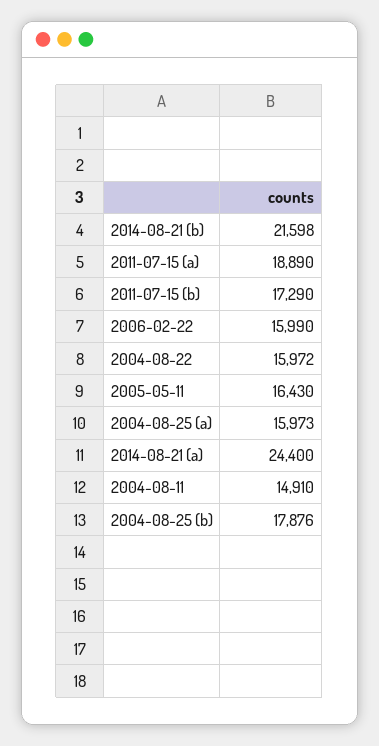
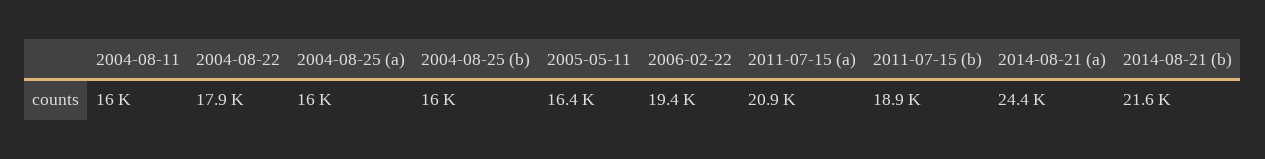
  {
    "2014-08-21 (b)": 21598,
-   "2011-07-15 (a)": 18890,
+   "2011-07-15 (a)": 20900,
-   "2011-07-15 (b)": 17290,
+   "2011-07-15 (b)": 18900,
-   "2006-02-22": 15990,
+   "2006-02-22": 19400,
-   "2004-08-22": 15972,
+   "2004-08-22": 17900,
    "2005-05-11": 16430,
    "2004-08-25 (a)": 15973,
    "2014-08-21 (a)": 24400,
-   "2004-08-11": 14910,
+   "2004-08-11": 16000,
-   "2004-08-25 (b)": 17876
+   "2004-08-25 (b)": 16000
  }

